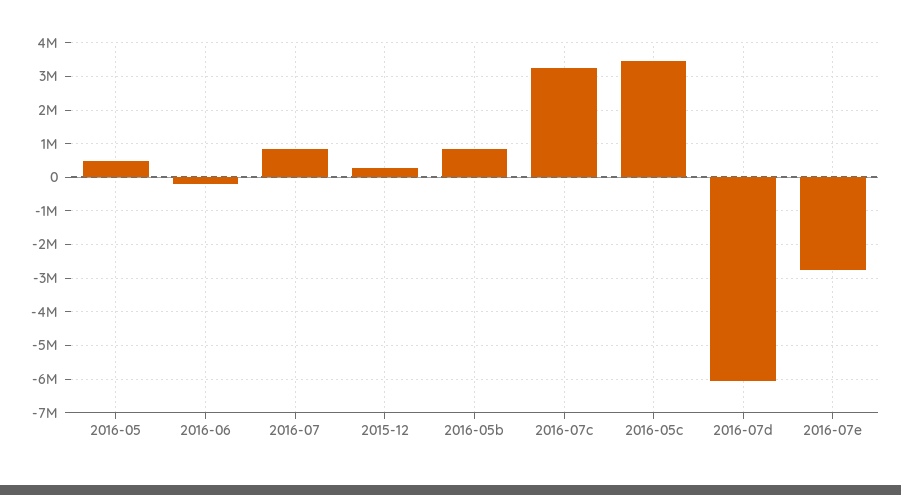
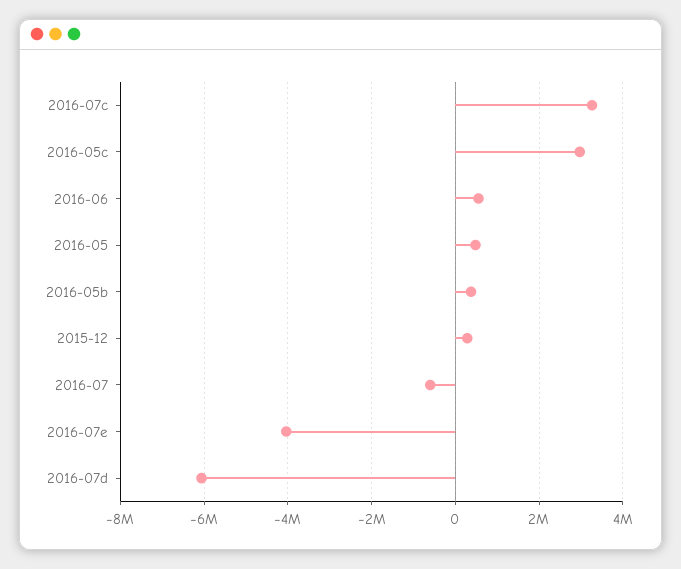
  {
    "2016-05": 400000,
-   "2016-06": -200000,
+   "2016-06": 600000,
-   "2016-07": 800000,
+   "2016-07": -600000,
    "2015-12": 200000,
-   "2016-05b": 800000,
+   "2016-05b": 400000,
    "2016-07c": 3200000,
-   "2016-05c": 3400000,
+   "2016-05c": 3000000,
    "2016-07d": -6000000,
-   "2016-07e": -2800000
+   "2016-07e": -4000000
  }

